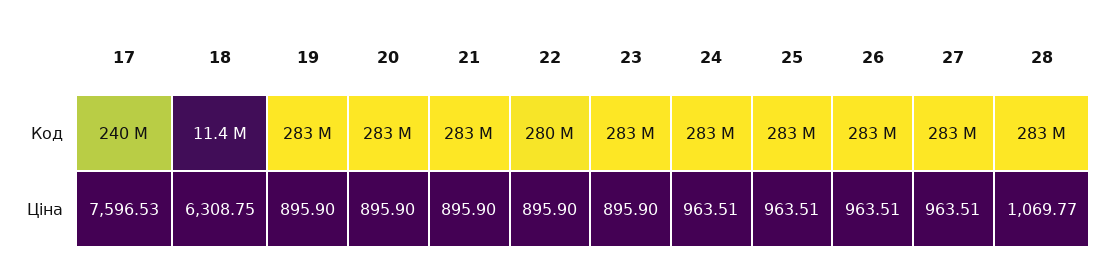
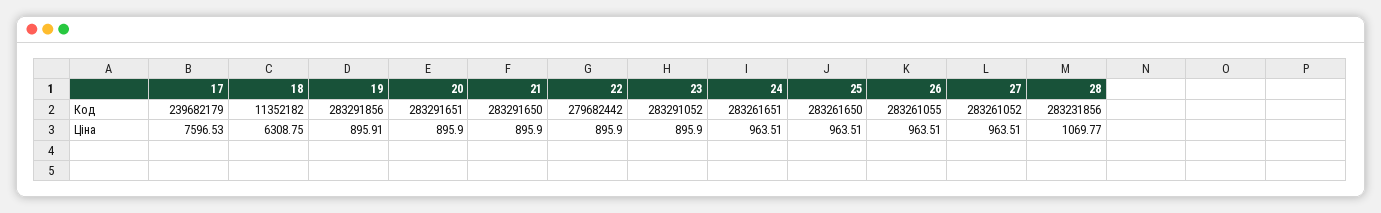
  {
    "17": {
      "Код": 239682179,
      "Ціна": 7596.53
    },
    "18": {
      "Код": 11352182,
      "Ціна": 6308.75
    },
    "19": {
      "Код": 283291856,
-     "Ціна": 895.9
+     "Ціна": 895.91
    },
    "20": {
      "Код": 283291651,
      "Ціна": 895.9
    },
    "21": {
      "Код": 283291650,
      "Ціна": 895.9
    },
    "22": {
      "Код": 279682442,
      "Ціна": 895.9
    },
    "23": {
      "Код": 283291052,
      "Ціна": 895.9
    },
    "24": {
      "Код": 283261651,
      "Ціна": 963.51
    },
    "25": {
      "Код": 283261650,
      "Ціна": 963.51
    },
    "26": {
      "Код": 283261055,
      "Ціна": 963.51
    },
    "27": {
      "Код": 283261052,
      "Ціна": 963.51
    },
    "28": {
      "Код": 283231856,
      "Ціна": 1069.77
    }
  }

